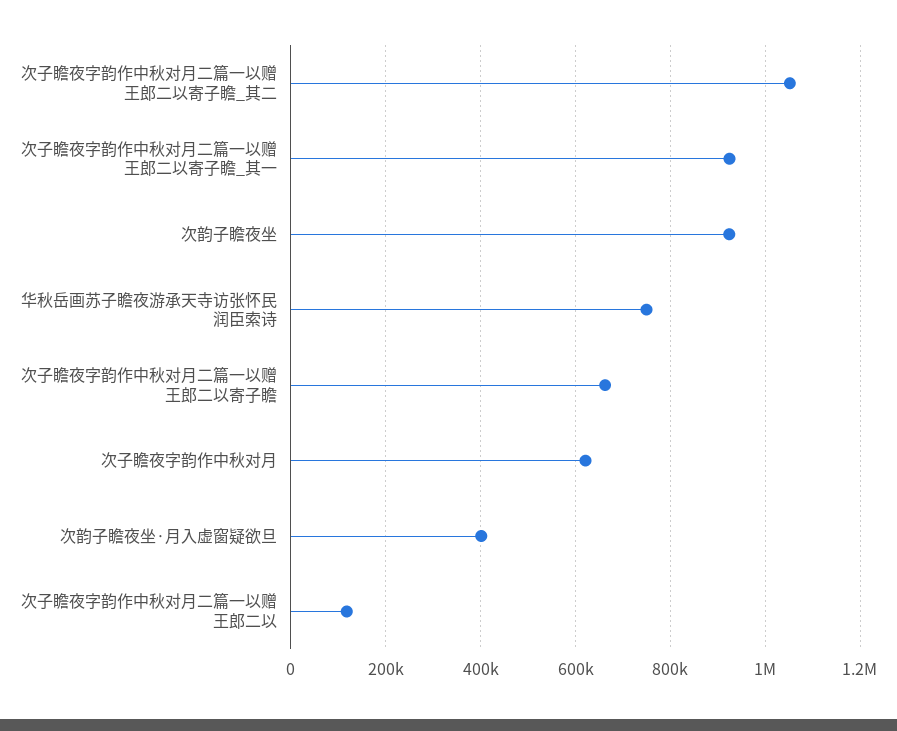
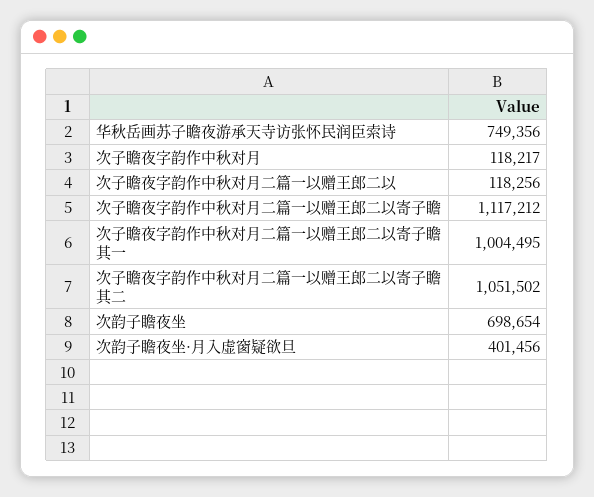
  {
    "次子瞻夜字韵作中秋对月二篇一以赠王郎二以寄子瞻_其二": 1051502,
-   "次子瞻夜字韵作中秋对月二篇一以赠王郎二以寄子瞻_其一": 920000,
+   "次子瞻夜字韵作中秋对月二篇一以赠王郎二以寄子瞻_其一": 1004495,
-   "次韵子瞻夜坐": 920000,
+   "次韵子瞻夜坐": 698654,
    "华秋岳画苏子瞻夜游承天寺访张怀民润臣索诗": 749356,
-   "次子瞻夜字韵作中秋对月二篇一以赠王郎二以寄子瞻": 660000,
+   "次子瞻夜字韵作中秋对月二篇一以赠王郎二以寄子瞻": 1117212,
-   "次子瞻夜字韵作中秋对月": 620000,
+   "次子瞻夜字韵作中秋对月": 118217,
    "次韵子瞻夜坐·月入虚窗疑欲旦": 401456,
    "次子瞻夜字韵作中秋对月二篇一以赠王郎二以": 118256
  }

